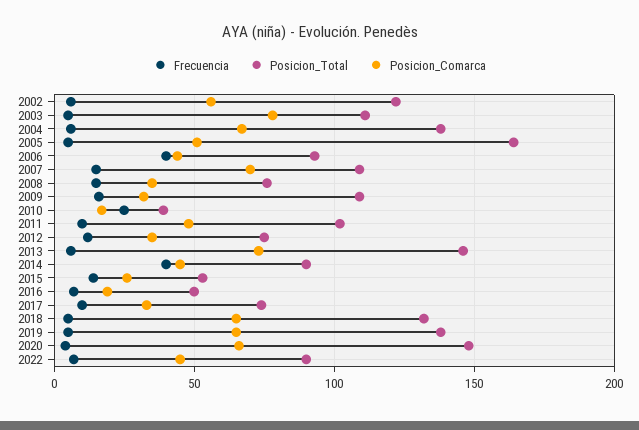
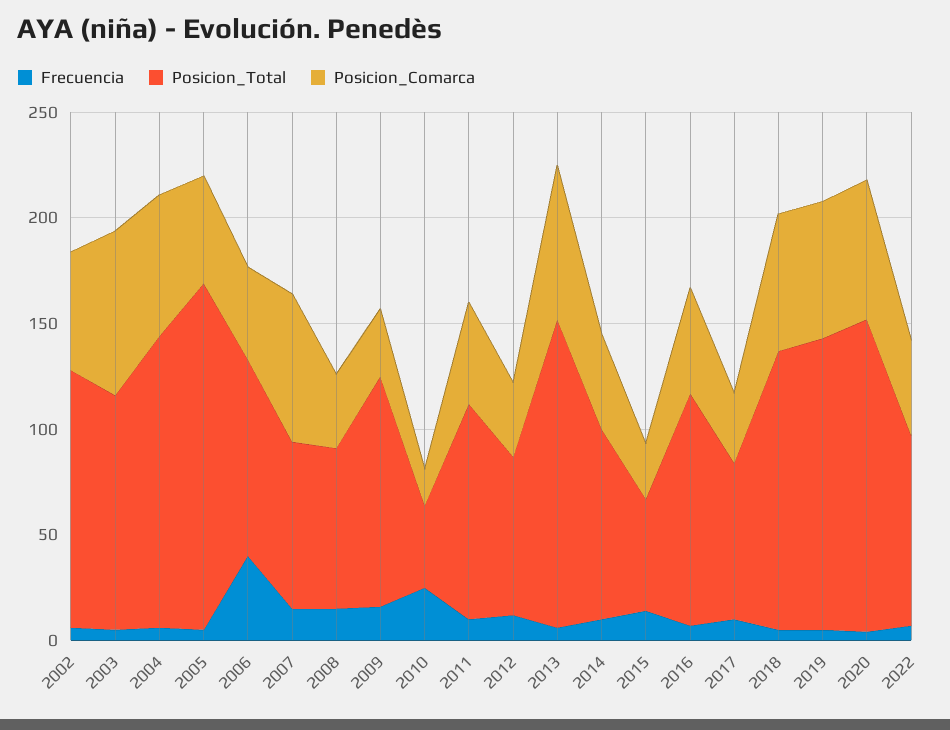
  {
    "Frecuencia": {
      "2002": 5,
      "2003": 5,
      "2004": 5,
      "2005": 5,
      "2006": 40,
      "2007": 15,
      "2008": 15,
      "2009": 15,
      "2010": 25,
      "2011": 10,
      "2012": 10,
      "2013": 5,
-     "2014": 40,
+     "2014": 10,
      "2015": 15,
      "2016": 5,
      "2017": 10,
      "2018": 5,
      "2019": 5,
      "2020": 5,
      "2022": 5
    },
    "Posicion_Total": {
      "2002": 120,
      "2003": 110,
      "2004": 140,
      "2005": 165,
      "2006": 95,
-     "2007": 110,
+     "2007": 80,
      "2008": 75,
      "2009": 110,
      "2010": 40,
      "2011": 100,
      "2012": 75,
      "2013": 145,
      "2014": 90,
      "2015": 55,
-     "2016": 50,
+     "2016": 110,
      "2017": 75,
      "2018": 130,
      "2019": 140,
      "2020": 150,
      "2022": 90
    },
    "Posicion_Comarca": {
      "2002": 55,
      "2003": 80,
      "2004": 65,
      "2005": 50,
      "2006": 45,
      "2007": 70,
      "2008": 35,
      "2009": 30,
      "2010": 15,
      "2011": 50,
      "2012": 35,
      "2013": 75,
      "2014": 45,
      "2015": 25,
-     "2016": 20,
+     "2016": 50,
      "2017": 35,
      "2018": 65,
      "2019": 65,
      "2020": 65,
      "2022": 45
    }
  }

